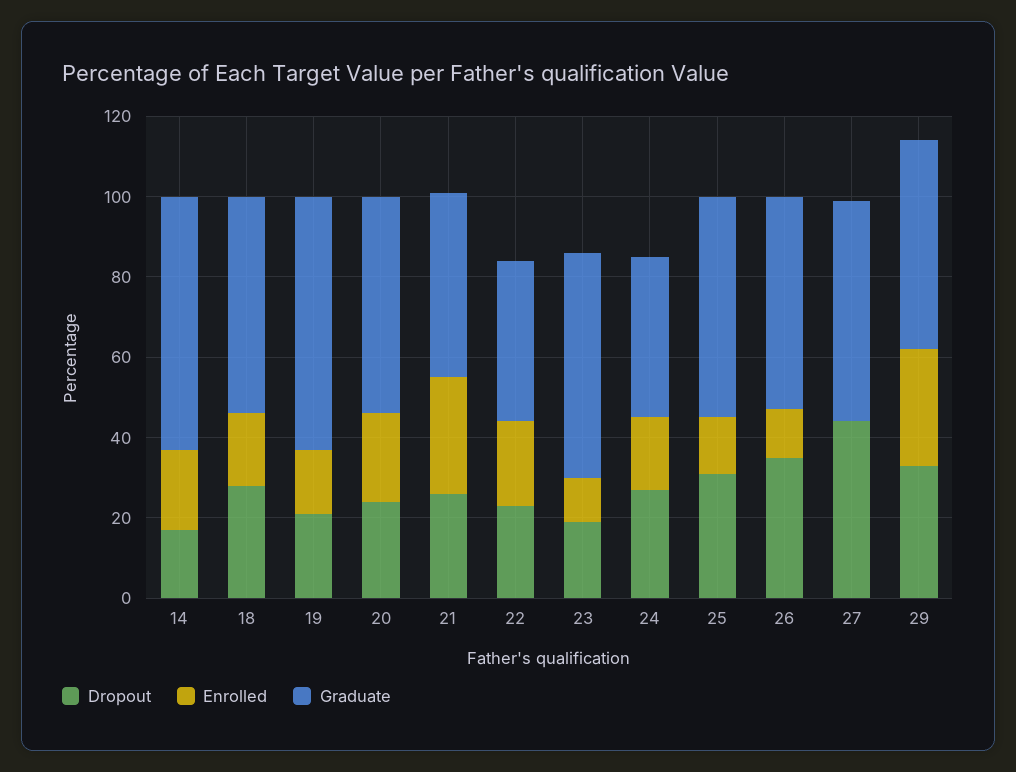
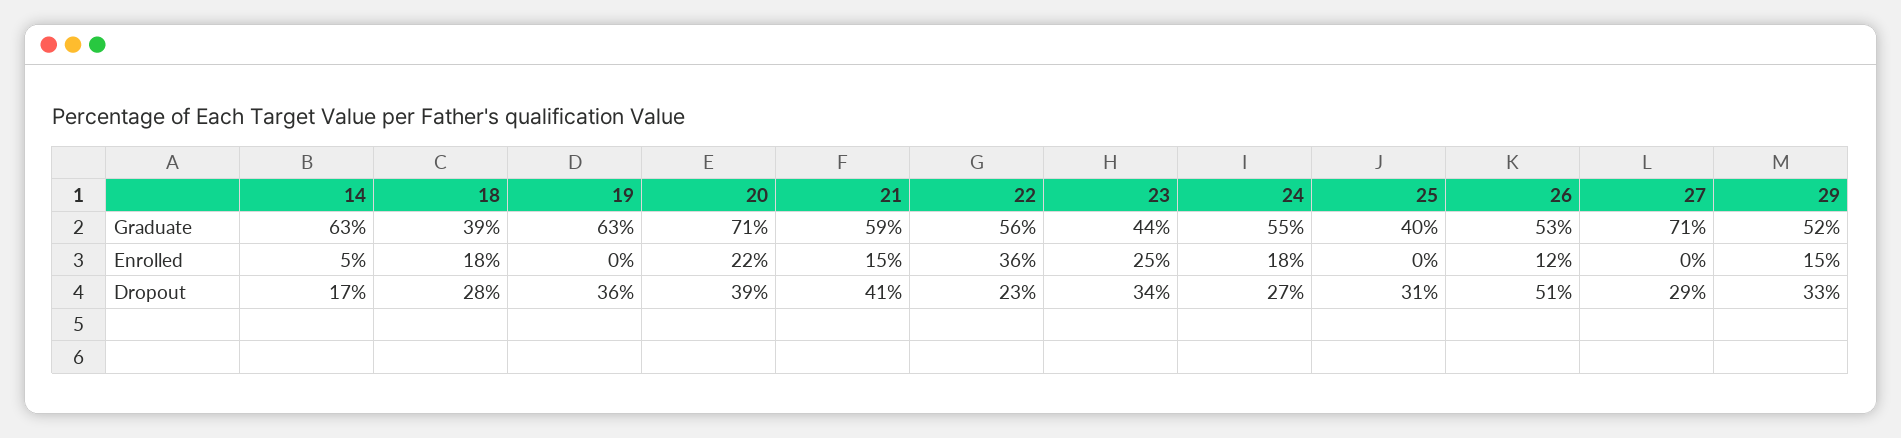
  {
    "Dropout": {
      "14": 17,
      "18": 28,
-     "19": 20,
+     "19": 36,
-     "20": 25,
+     "20": 39,
-     "21": 25,
+     "21": 41,
      "22": 23,
-     "23": 20,
+     "23": 34,
      "24": 27,
      "25": 31,
-     "26": 35,
+     "26": 51,
-     "27": 45,
+     "27": 29,
      "29": 33
    },
    "Enrolled": {
-     "14": 20,
+     "14": 5,
      "18": 18,
-     "19": 15,
+     "19": 0,
      "20": 22,
-     "21": 30,
+     "21": 15,
-     "22": 20,
+     "22": 36,
-     "23": 10,
+     "23": 25,
      "24": 18,
-     "25": 15,
+     "25": 0,
      "26": 12,
      "27": 0,
-     "29": 30
+     "29": 15
    },
    "Graduate": {
      "14": 63,
-     "18": 55,
+     "18": 39,
      "19": 63,
-     "20": 55,
+     "20": 71,
-     "21": 45,
+     "21": 59,
-     "22": 40,
+     "22": 56,
-     "23": 55,
+     "23": 44,
-     "24": 40,
+     "24": 55,
-     "25": 55,
+     "25": 40,
      "26": 53,
-     "27": 55,
+     "27": 71,
      "29": 52
    }
  }

